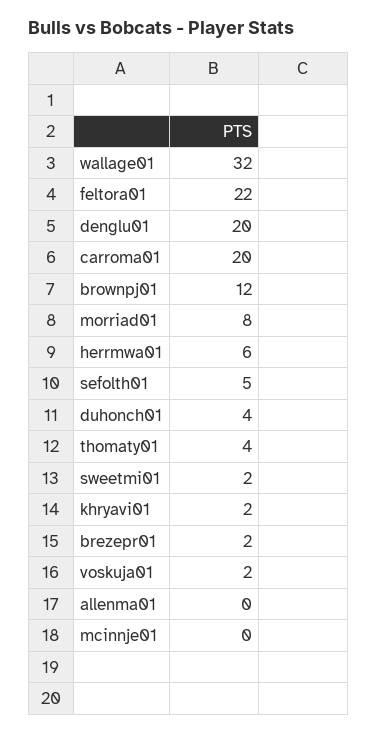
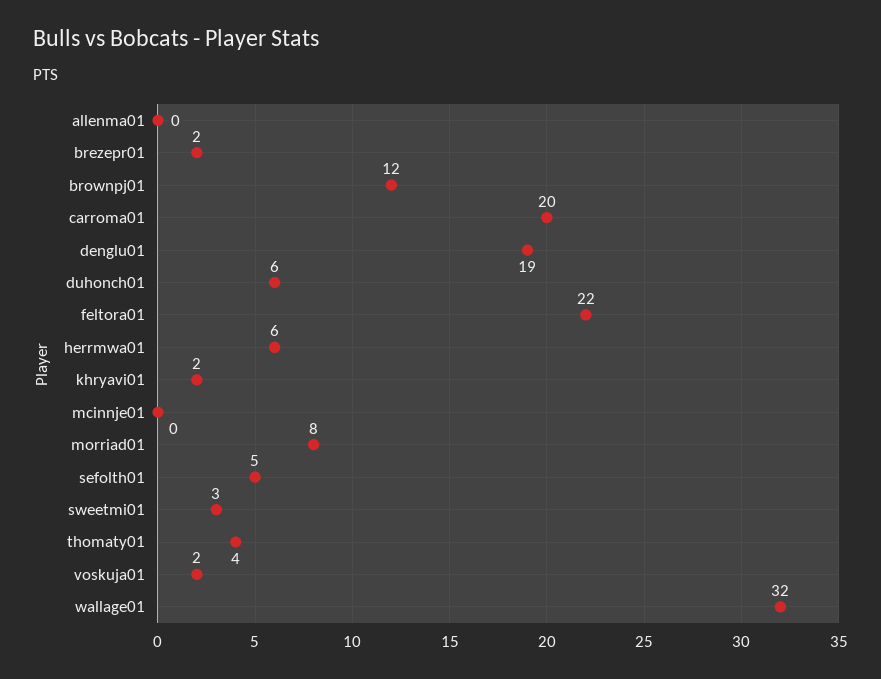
  {
    "wallage01": 32,
    "feltora01": 22,
-   "denglu01": 20,
+   "denglu01": 19,
    "carroma01": 20,
    "brownpj01": 12,
    "morriad01": 8,
    "herrmwa01": 6,
    "sefolth01": 5,
-   "duhonch01": 4,
+   "duhonch01": 6,
    "thomaty01": 4,
-   "sweetmi01": 2,
+   "sweetmi01": 3,
    "khryavi01": 2,
    "brezepr01": 2,
    "voskuja01": 2,
    "allenma01": 0,
    "mcinnje01": 0
  }

